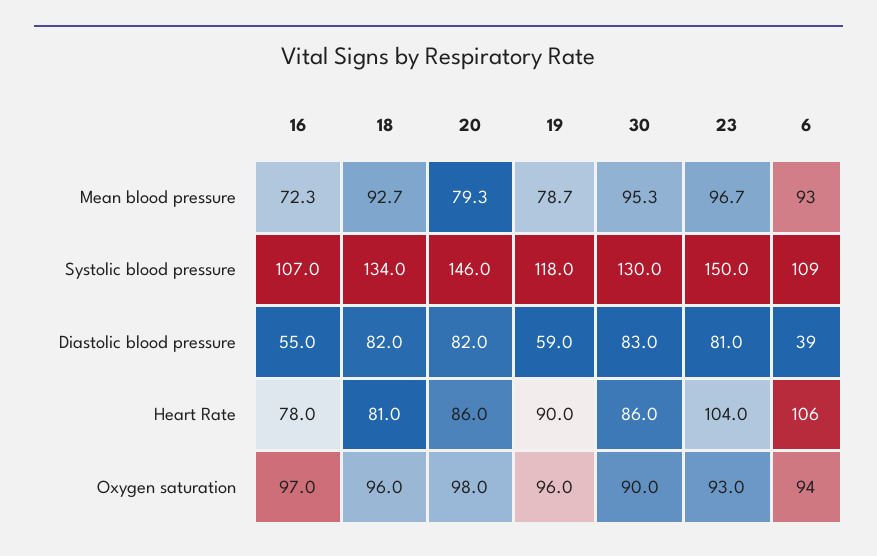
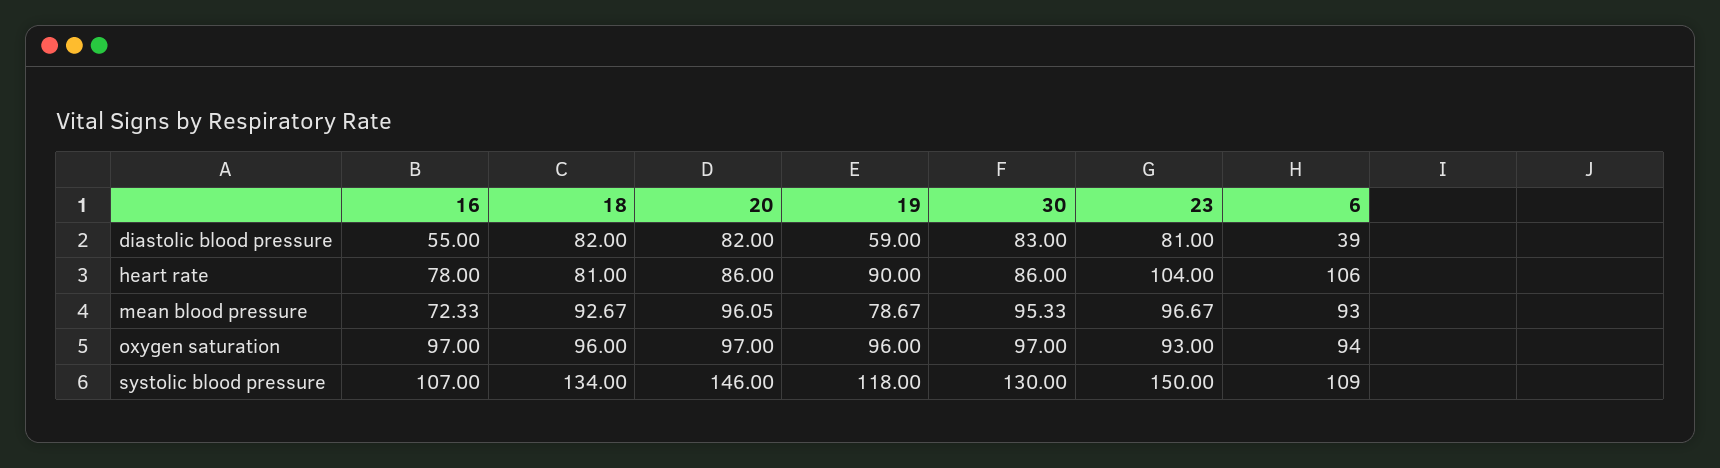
  {
    "16": {
      "Mean blood pressure": 72.33,
      "Systolic blood pressure": 107,
      "Diastolic blood pressure": 55,
      "Heart Rate": 78,
      "Oxygen saturation": 97
    },
    "18": {
      "Mean blood pressure": 92.67,
      "Systolic blood pressure": 134,
      "Diastolic blood pressure": 82,
      "Heart Rate": 81,
      "Oxygen saturation": 96
    },
    "20": {
-     "Mean blood pressure": 79.3,
+     "Mean blood pressure": 96.05,
      "Systolic blood pressure": 146,
      "Diastolic blood pressure": 82,
      "Heart Rate": 86,
-     "Oxygen saturation": 98
+     "Oxygen saturation": 97
    },
    "19": {
      "Mean blood pressure": 78.67,
      "Systolic blood pressure": 118,
      "Diastolic blood pressure": 59,
      "Heart Rate": 90,
      "Oxygen saturation": 96
    },
    "30": {
      "Mean blood pressure": 95.33,
      "Systolic blood pressure": 130,
      "Diastolic blood pressure": 83,
      "Heart Rate": 86,
-     "Oxygen saturation": 90
+     "Oxygen saturation": 97
    },
    "23": {
      "Mean blood pressure": 96.67,
      "Systolic blood pressure": 150,
      "Diastolic blood pressure": 81,
      "Heart Rate": 104,
      "Oxygen saturation": 93
    },
    "6": {
      "Mean blood pressure": 93,
      "Systolic blood pressure": 109,
      "Diastolic blood pressure": 39,
      "Heart Rate": 106,
      "Oxygen saturation": 94
    }
  }

